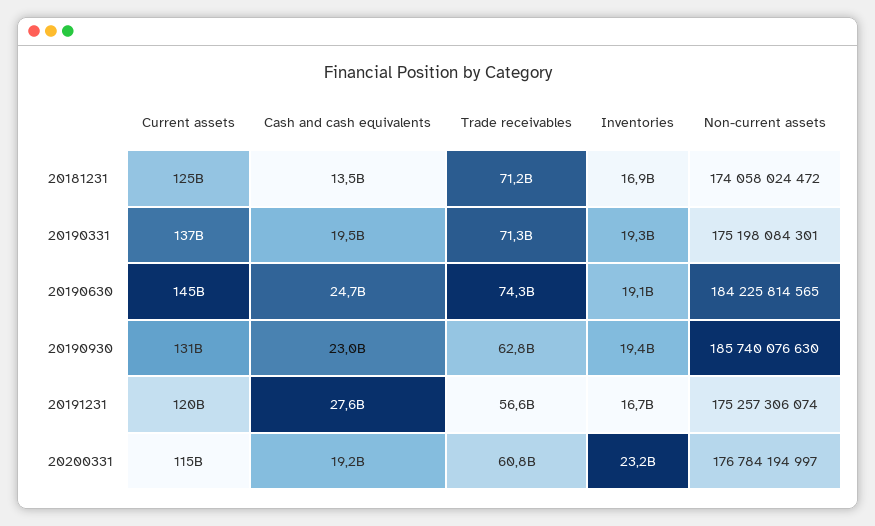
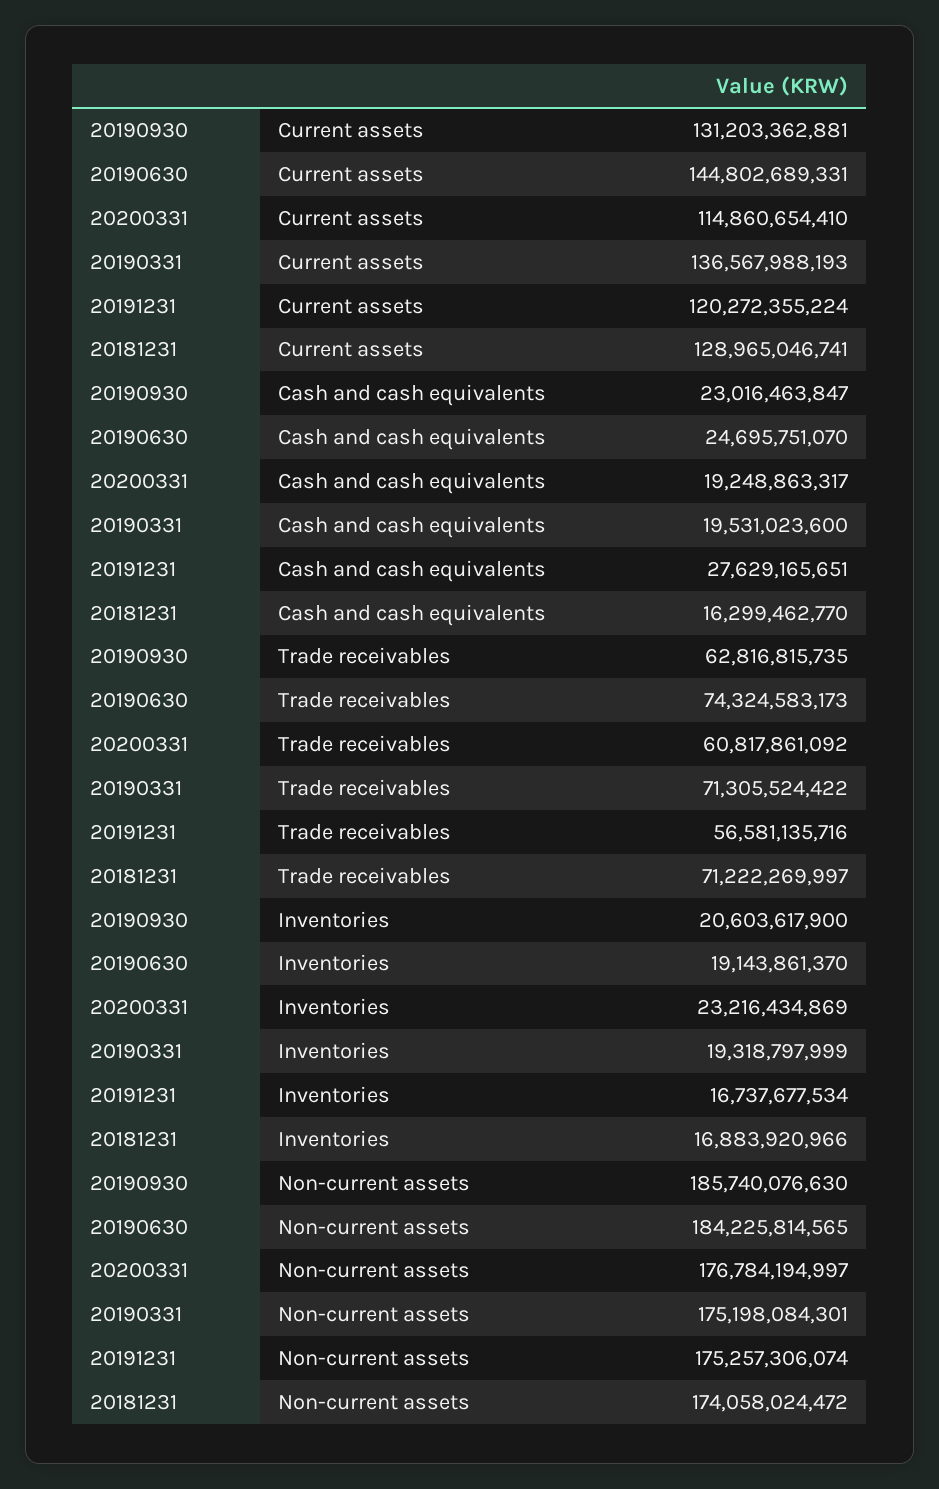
  {
    "Current assets": {
-     "20181231": 125000000000,
+     "20181231": 128965046741,
      "20190331": 136567988193,
      "20190630": 144802689331,
      "20190930": 131203362881,
      "20191231": 120272355224,
      "20200331": 114860654410
    },
    "Cash and cash equivalents": {
-     "20181231": 13500000000,
+     "20181231": 16299462770,
      "20190331": 19531023600,
      "20190630": 24695751070,
      "20190930": 23016463847,
      "20191231": 27629165651,
      "20200331": 19248863317
    },
    "Trade receivables": {
      "20181231": 71222269997,
      "20190331": 71305524422,
      "20190630": 74324583173,
      "20190930": 62816815735,
      "20191231": 56581135716,
      "20200331": 60817861092
    },
    "Inventories": {
      "20181231": 16883920966,
      "20190331": 19318797999,
      "20190630": 19143861370,
-     "20190930": 19400000000,
+     "20190930": 20603617900,
      "20191231": 16737677534,
      "20200331": 23216434869
    },
    "Non-current assets": {
      "20181231": 174058024472,
      "20190331": 175198084301,
      "20190630": 184225814565,
      "20190930": 185740076630,
      "20191231": 175257306074,
      "20200331": 176784194997
    }
  }

